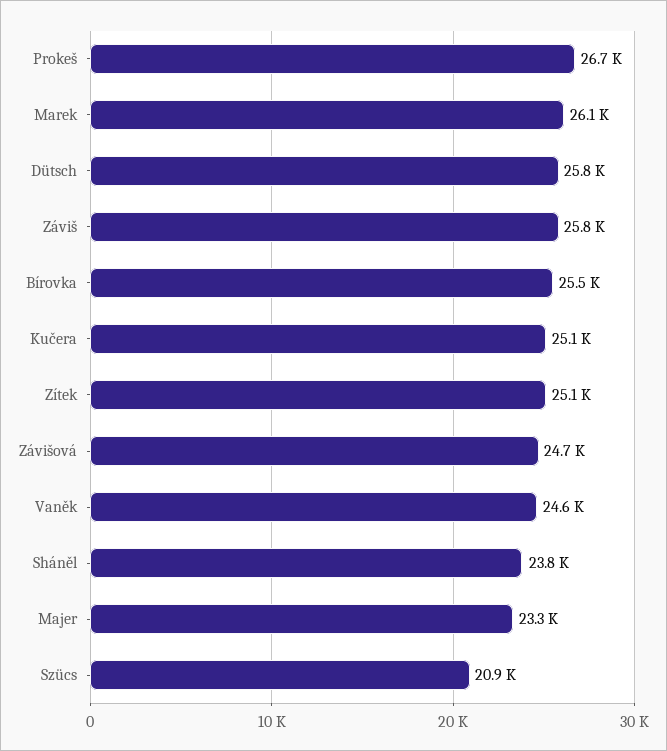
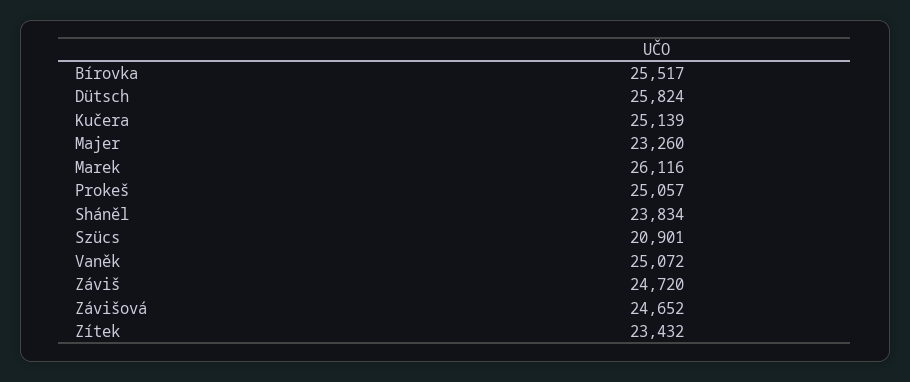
  {
-   "Prokeš": 26700,
+   "Prokeš": 25057,
    "Marek": 26116,
    "Dütsch": 25824,
-   "Záviš": 25800,
+   "Záviš": 24720,
    "Bírovka": 25517,
    "Kučera": 25139,
-   "Zítek": 25100,
+   "Zítek": 23432,
    "Závišová": 24652,
-   "Vaněk": 24600,
+   "Vaněk": 25072,
    "Sháněl": 23834,
    "Majer": 23260,
    "Szücs": 20901
  }

